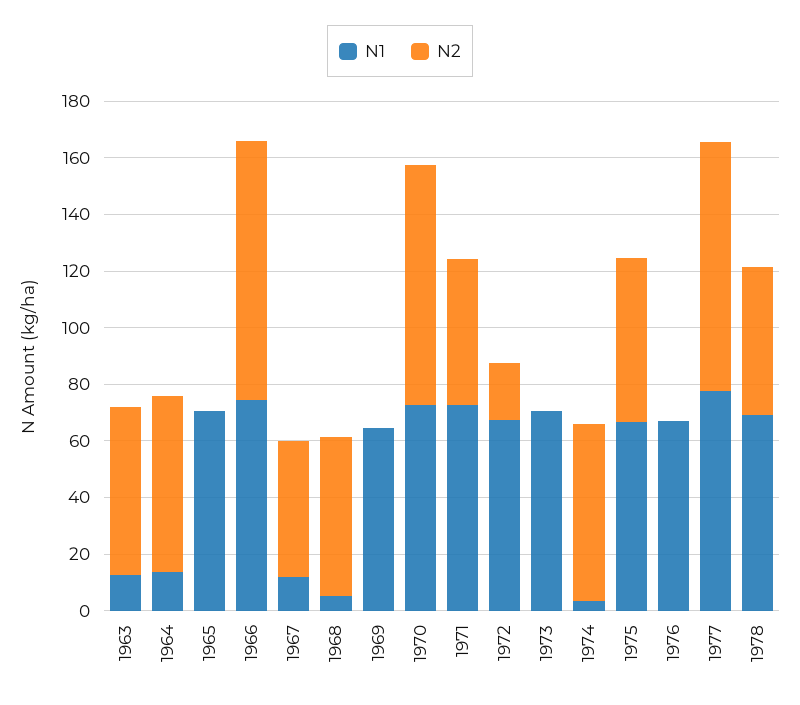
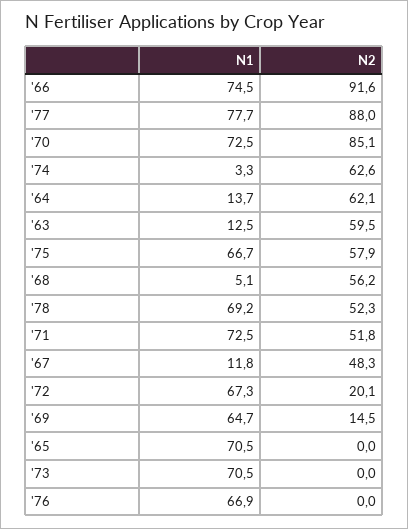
  {
    "N1": {
      "1963": 12.5,
      "1964": 13.7,
      "1965": 70.5,
      "1966": 74.5,
      "1967": 11.8,
      "1968": 5.1,
      "1969": 64.7,
      "1970": 72.5,
      "1971": 72.5,
      "1972": 67.3,
      "1973": 70.5,
      "1974": 3.3,
      "1975": 66.7,
      "1976": 66.9,
      "1977": 77.7,
      "1978": 69.2
    },
    "N2": {
      "1963": 59.5,
      "1964": 62.1,
      "1965": 0,
      "1966": 91.6,
      "1967": 48.3,
      "1968": 56.2,
-     "1969": 0,
+     "1969": 14.5,
      "1970": 85.1,
      "1971": 51.8,
      "1972": 20.1,
      "1973": 0,
      "1974": 62.6,
      "1975": 57.9,
      "1976": 0,
      "1977": 88,
      "1978": 52.3
    }
  }

